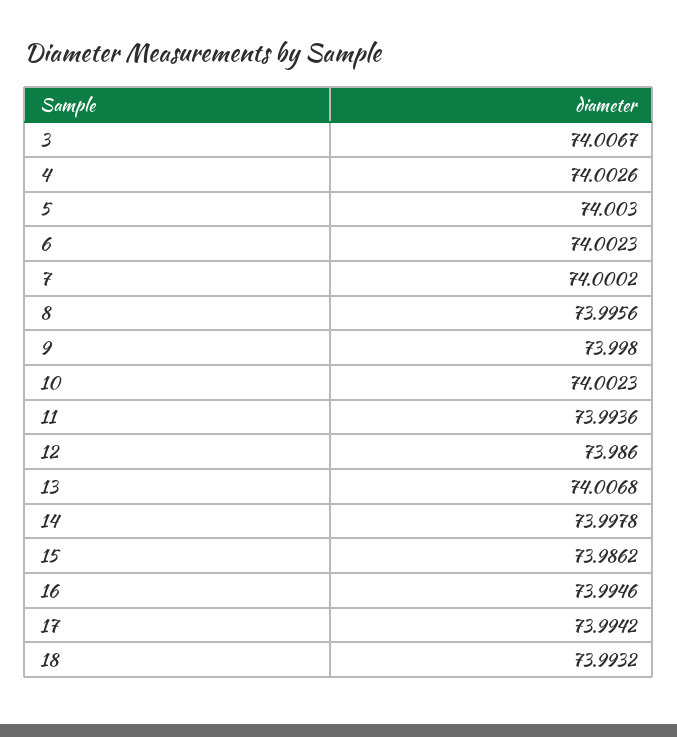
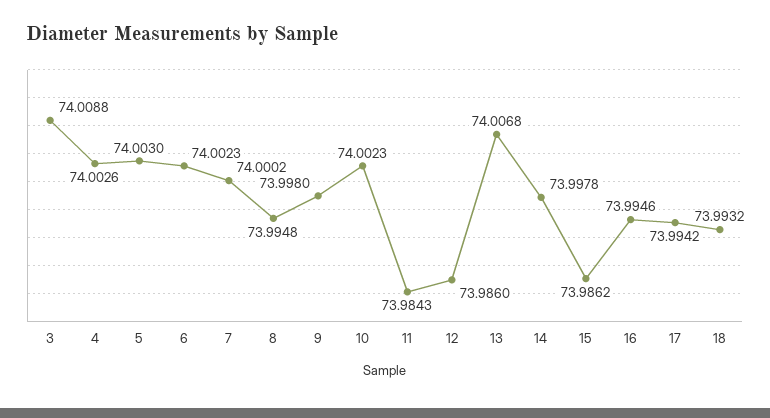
  {
-   "3": 74.0067,
+   "3": 74.0088,
    "4": 74.0026,
    "5": 74.003,
    "6": 74.0023,
    "7": 74.0002,
-   "8": 73.9956,
+   "8": 73.9948,
    "9": 73.998,
    "10": 74.0023,
-   "11": 73.9936,
+   "11": 73.9843,
    "12": 73.986,
    "13": 74.0068,
    "14": 73.9978,
    "15": 73.9862,
    "16": 73.9946,
    "17": 73.9942,
    "18": 73.9932
  }

